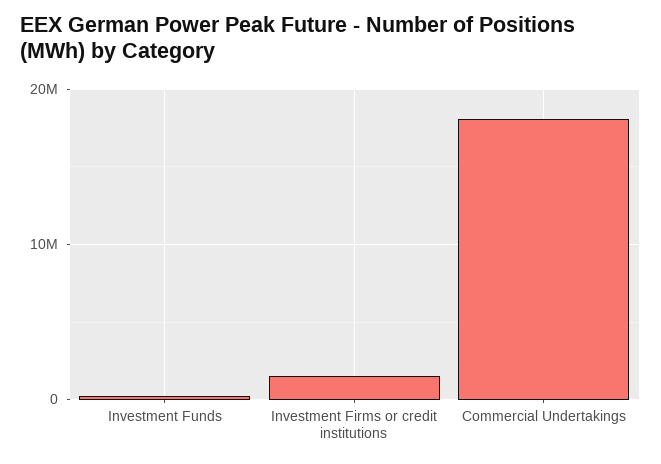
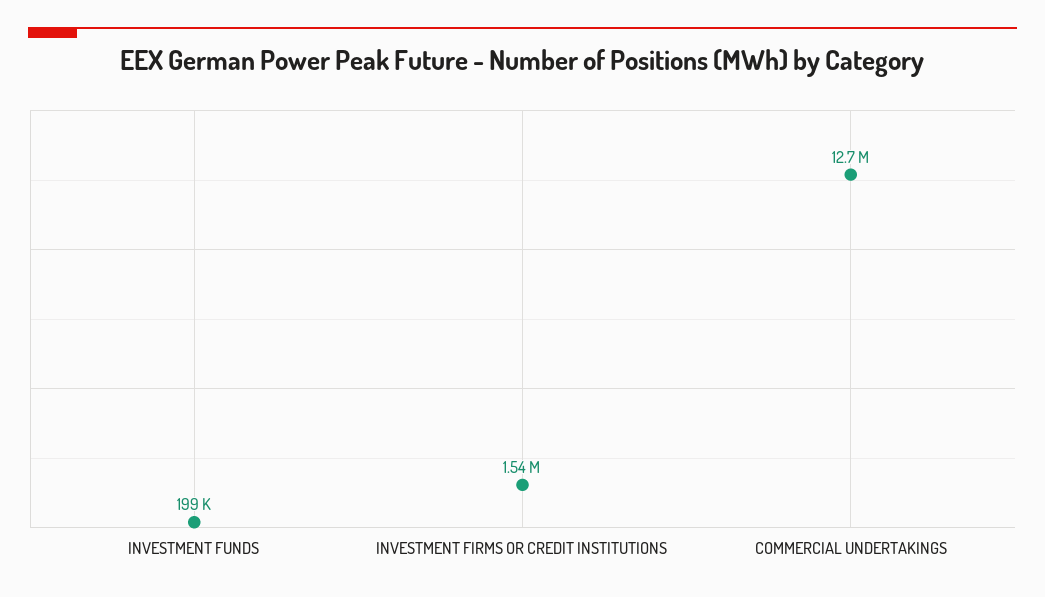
  {
    "Investment Funds": 199000,
    "Investment Firms or credit institutions": 1540000,
-   "Commercial Undertakings": 18000000
+   "Commercial Undertakings": 12700000
  }

